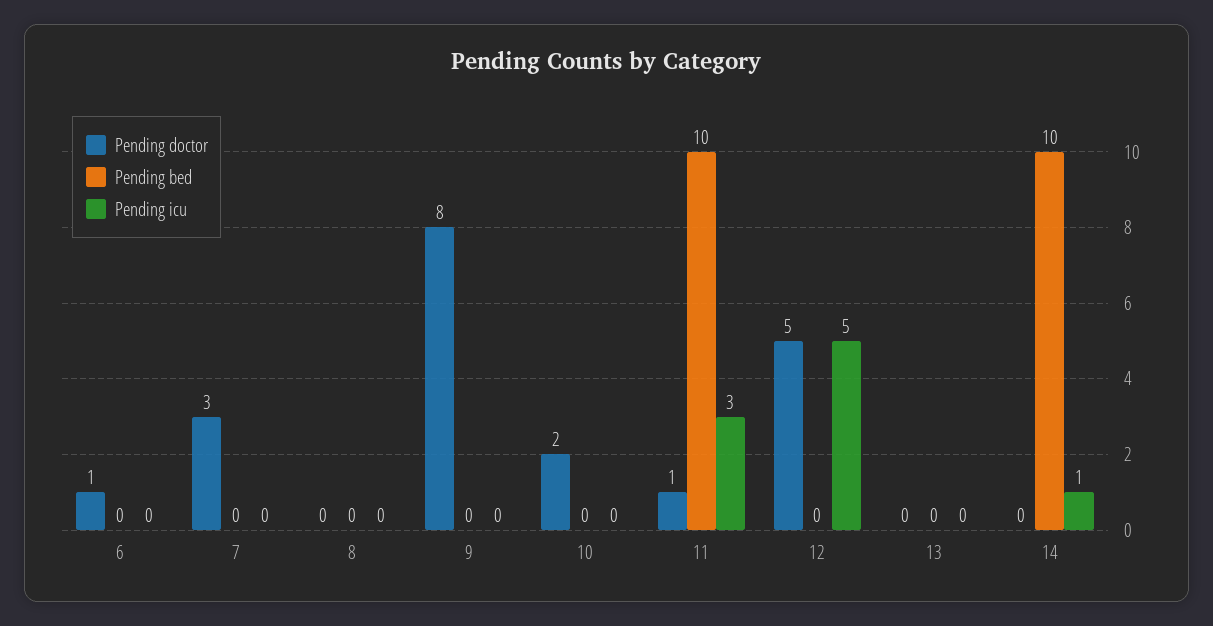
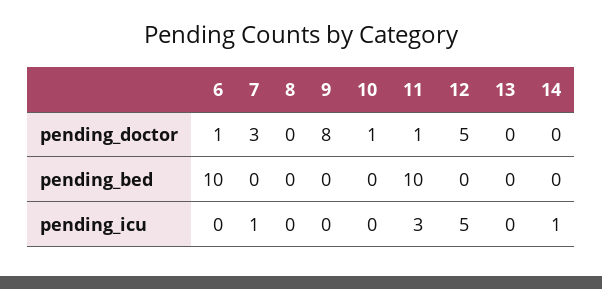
  {
    "Pending doctor": {
      "6": 1,
      "7": 3,
      "8": 0,
      "9": 8,
-     "10": 2,
+     "10": 1,
      "11": 1,
      "12": 5,
      "13": 0,
      "14": 0
    },
    "Pending bed": {
-     "6": 0,
+     "6": 10,
      "7": 0,
      "8": 0,
      "9": 0,
      "10": 0,
      "11": 10,
      "12": 0,
      "13": 0,
-     "14": 10
+     "14": 0
    },
    "Pending icu": {
      "6": 0,
-     "7": 0,
+     "7": 1,
      "8": 0,
      "9": 0,
      "10": 0,
      "11": 3,
      "12": 5,
      "13": 0,
      "14": 1
    }
  }

